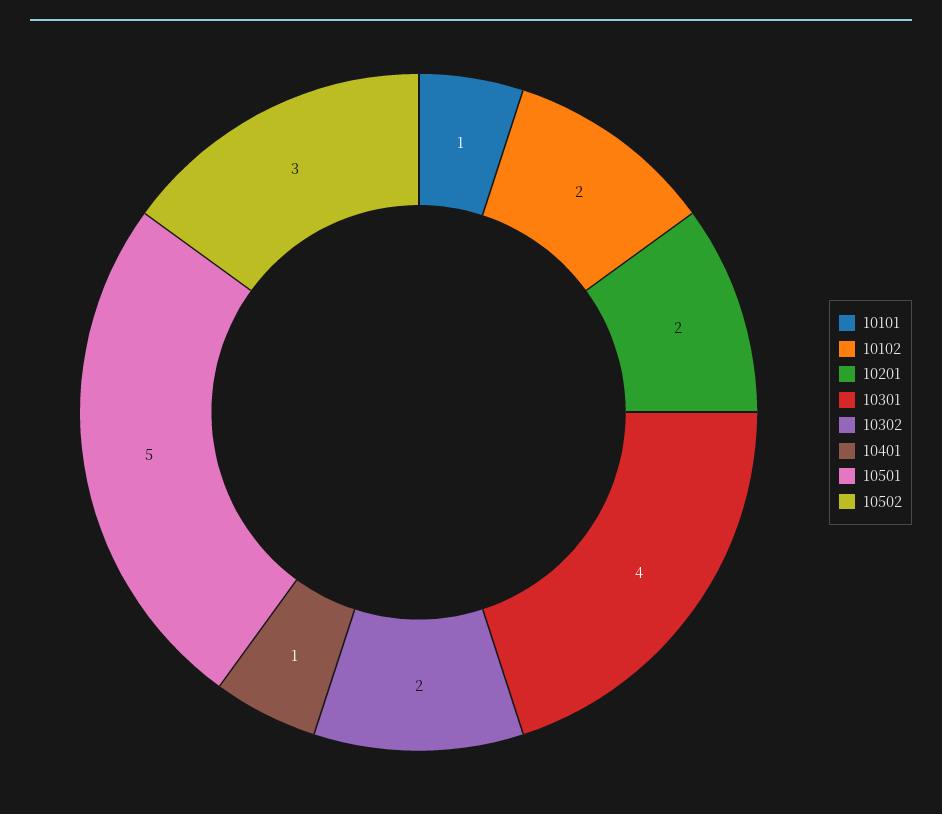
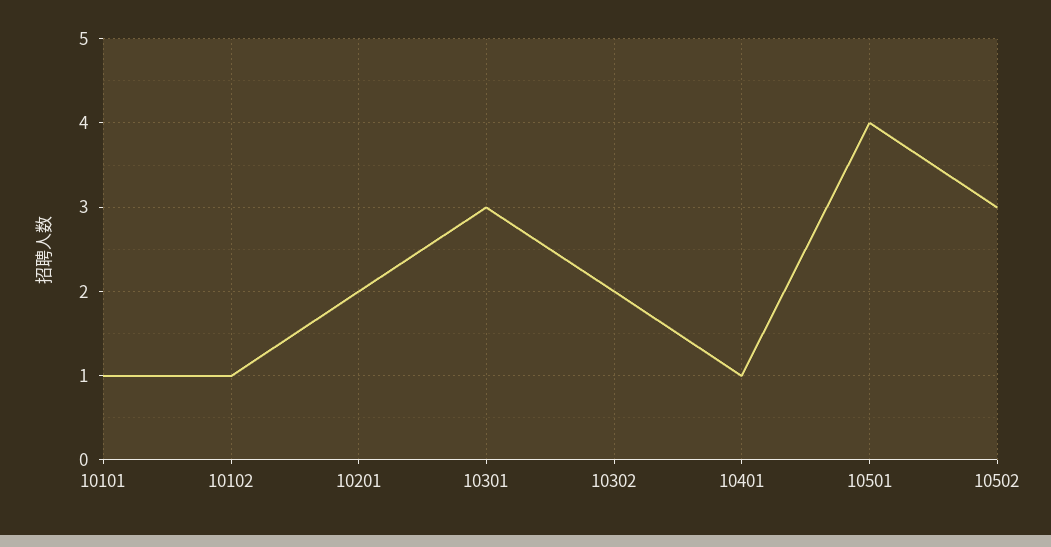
  {
    "10101": 1,
-   "10102": 2,
+   "10102": 1,
    "10201": 2,
-   "10301": 4,
+   "10301": 3,
    "10302": 2,
    "10401": 1,
-   "10501": 5,
+   "10501": 4,
    "10502": 3
  }

